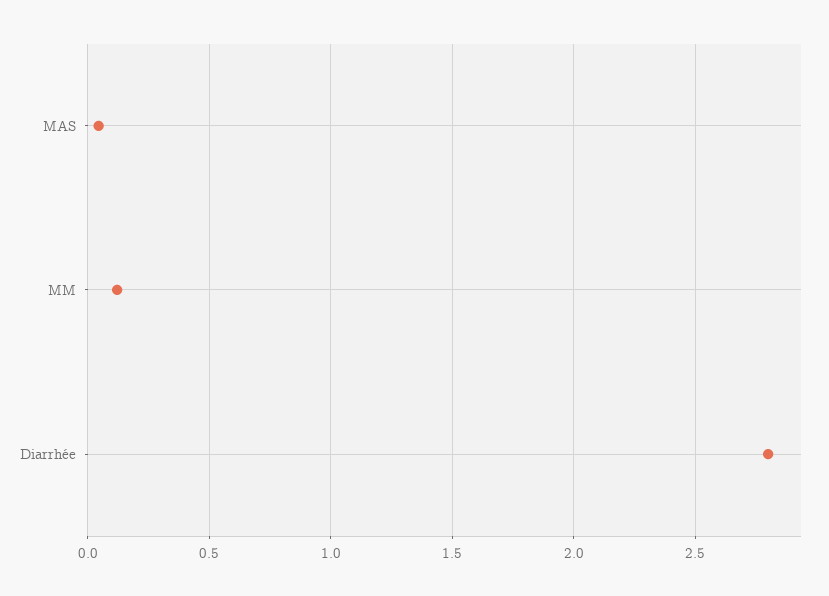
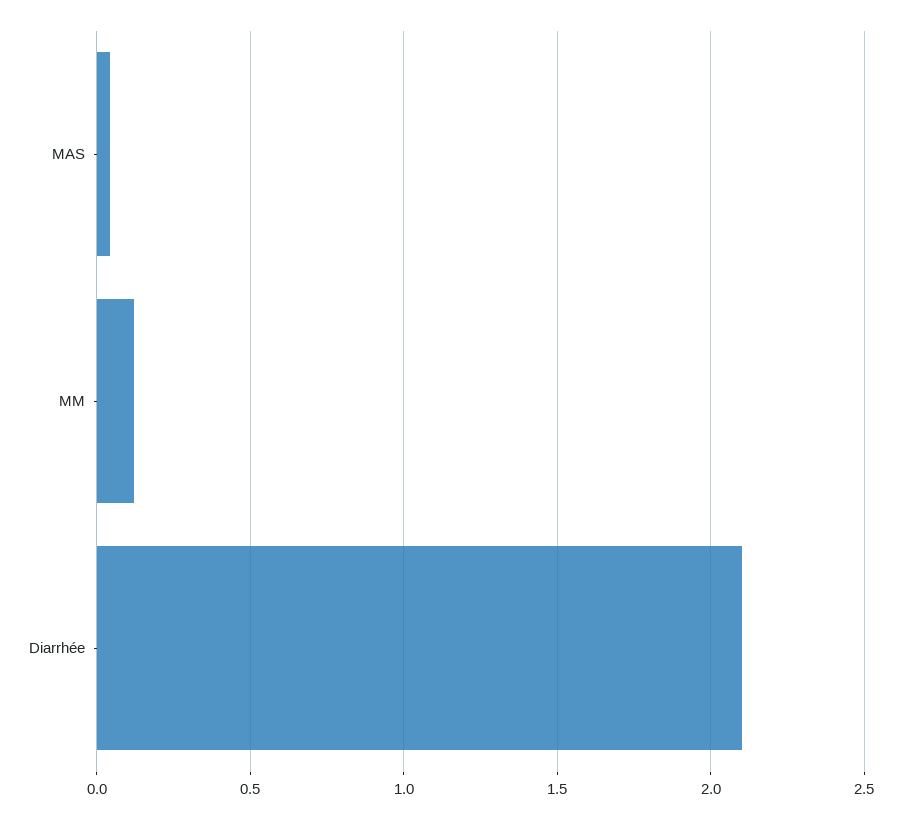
  {
    "MAS": 0.05,
    "MM": 0.1,
-   "Diarrhée": 2.8
+   "Diarrhée": 2.1
  }

